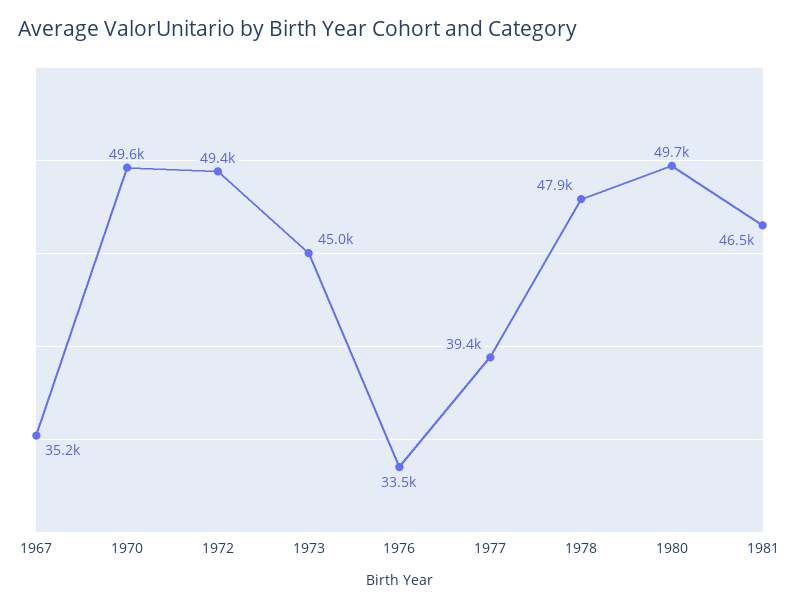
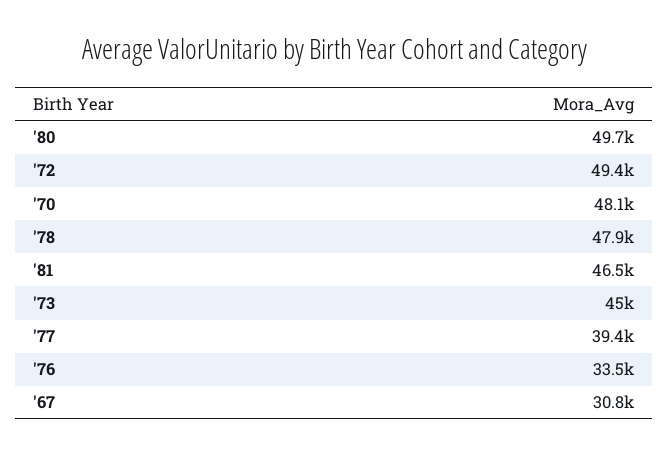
  {
-   "1967": 35200,
+   "1967": 30800,
-   "1970": 49600,
+   "1970": 48100,
    "1972": 49400,
    "1973": 45000,
    "1976": 33500,
    "1977": 39400,
    "1978": 47900,
    "1980": 49700,
    "1981": 46500
  }

